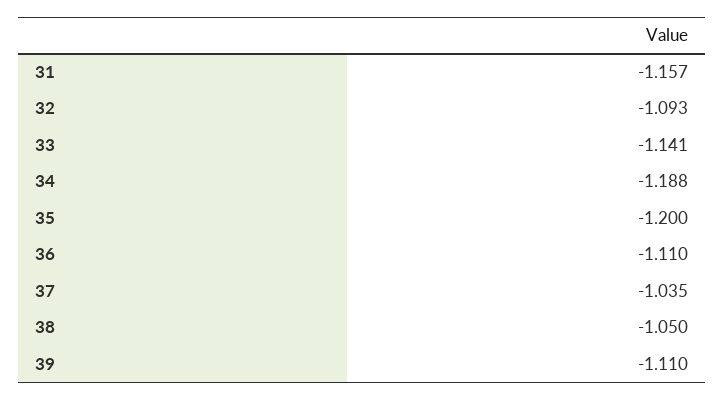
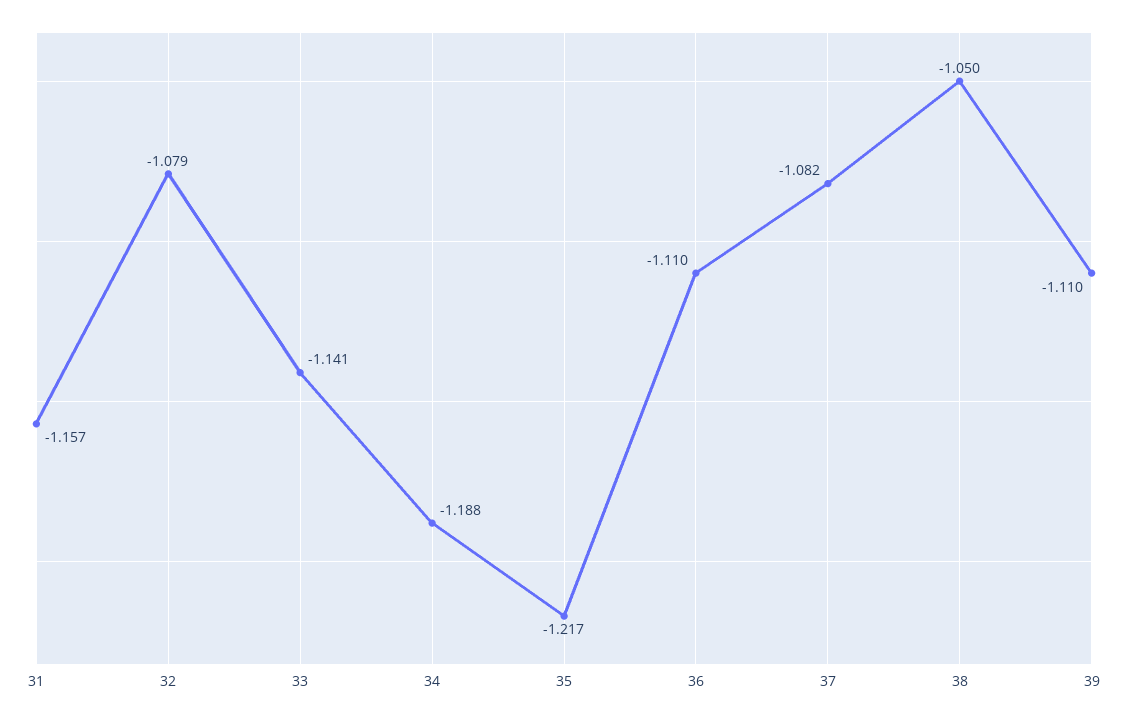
  {
    "31": -1.157,
-   "32": -1.093,
+   "32": -1.079,
    "33": -1.141,
    "34": -1.188,
-   "35": -1.2,
+   "35": -1.217,
    "36": -1.11,
-   "37": -1.035,
+   "37": -1.082,
    "38": -1.05,
    "39": -1.11
  }

